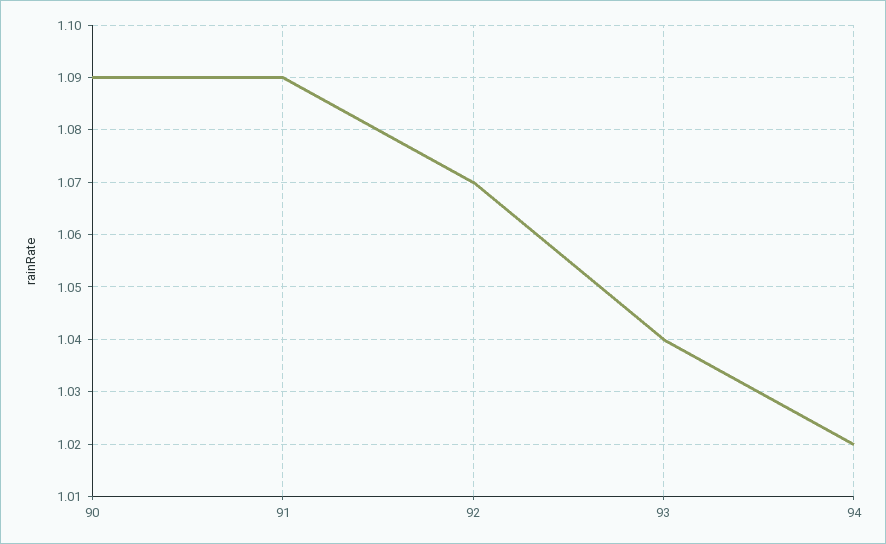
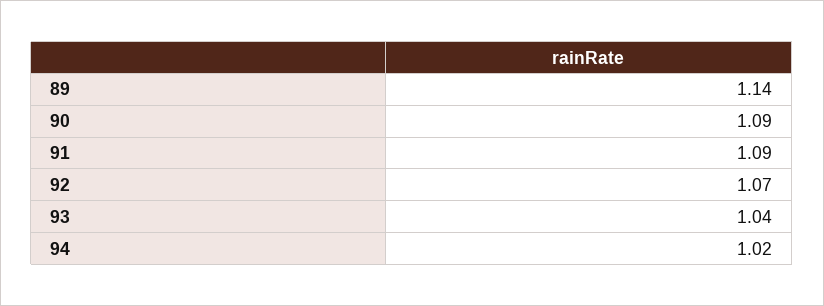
  {
    "90": 1.09,
    "91": 1.09,
    "92": 1.07,
    "93": 1.04,
-   "94": 1.02
+   "94": 1.02,
+   "89": 1.14
  }

